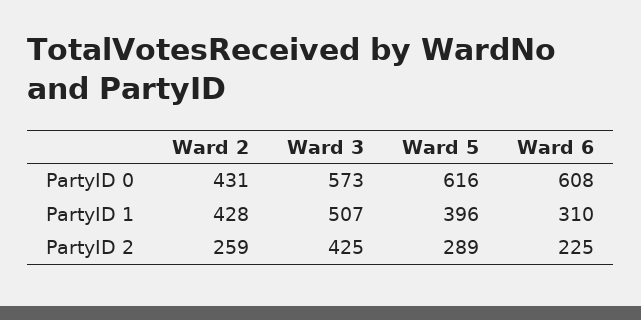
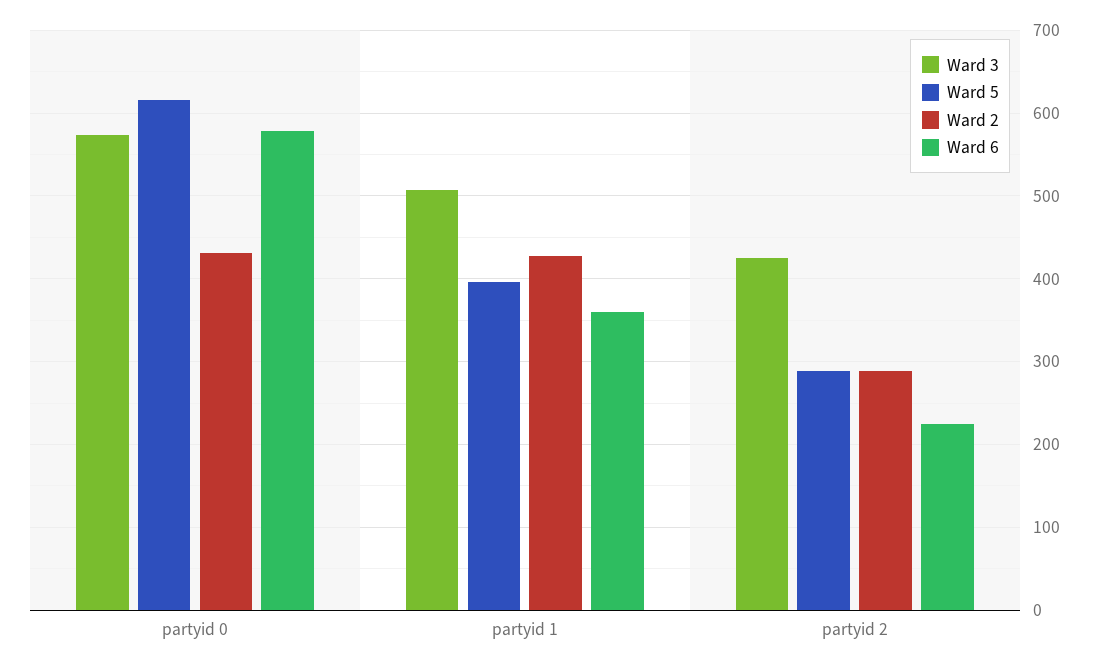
  {
    "Ward 2": {
      "PartyID 0": 431,
      "PartyID 1": 428,
-     "PartyID 2": 259
+     "PartyID 2": 290
    },
    "Ward 3": {
      "PartyID 0": 573,
      "PartyID 1": 507,
      "PartyID 2": 425
    },
    "Ward 5": {
      "PartyID 0": 616,
      "PartyID 1": 396,
      "PartyID 2": 289
    },
    "Ward 6": {
-     "PartyID 0": 608,
+     "PartyID 0": 580,
-     "PartyID 1": 310,
+     "PartyID 1": 360,
      "PartyID 2": 225
    }
  }

